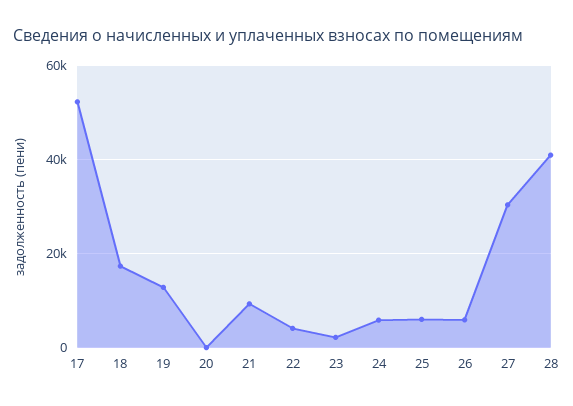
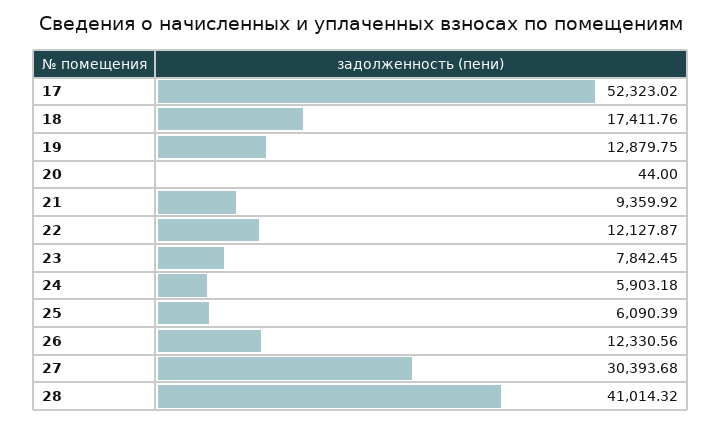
  {
    "17": 52323.02,
    "18": 17411.76,
    "19": 12879.75,
    "20": 44,
    "21": 9359.92,
-   "22": 4000,
+   "22": 12127.87,
-   "23": 2000,
+   "23": 7842.45,
    "24": 5903.18,
    "25": 6090.39,
-   "26": 6000,
+   "26": 12330.56,
    "27": 30393.68,
    "28": 41014.32
  }

